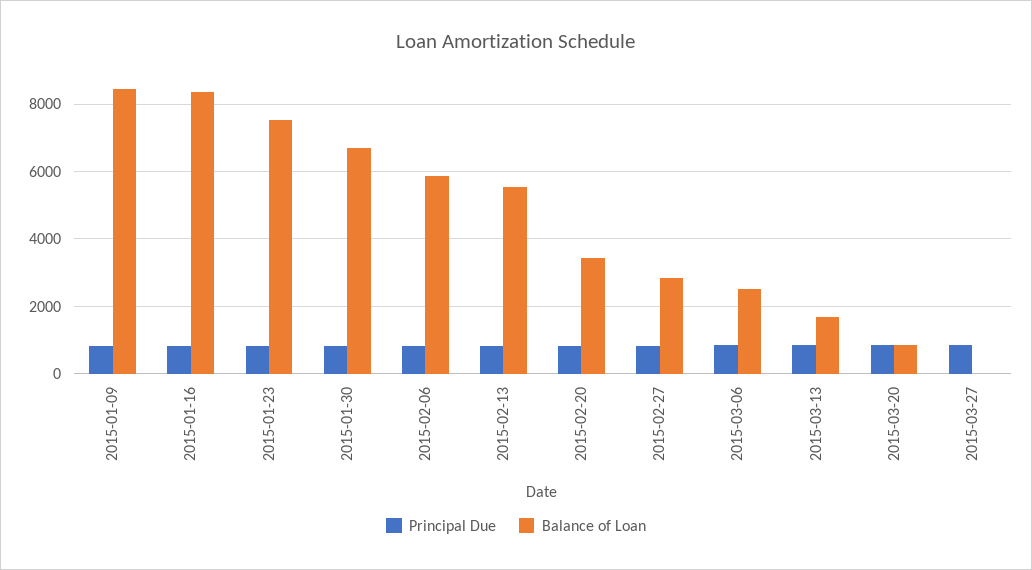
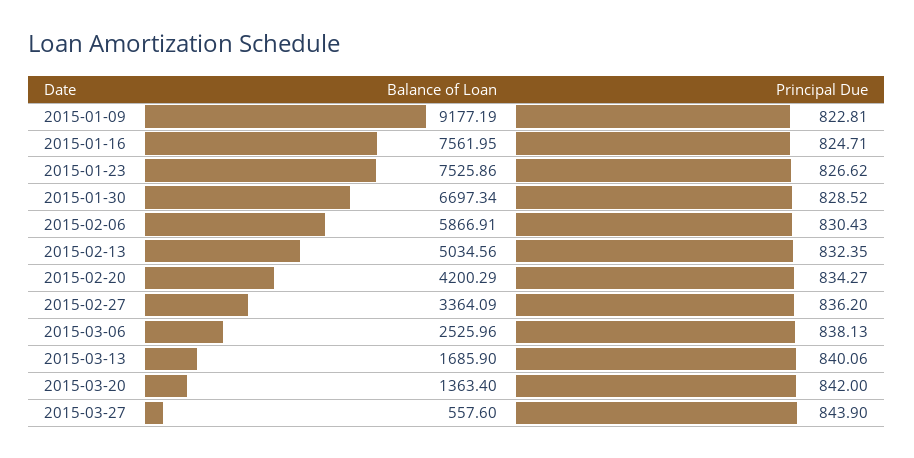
  {
    "Principal Due": {
      "2015-01-09": 822.81,
      "2015-01-16": 824.71,
      "2015-01-23": 826.62,
      "2015-01-30": 828.52,
      "2015-02-06": 830.43,
      "2015-02-13": 832.35,
      "2015-02-20": 834.27,
      "2015-02-27": 836.2,
      "2015-03-06": 838.13,
      "2015-03-13": 840.06,
      "2015-03-20": 842,
      "2015-03-27": 843.9
    },
    "Balance of Loan": {
-     "2015-01-09": 8400,
+     "2015-01-09": 9177.19,
-     "2015-01-16": 8400,
+     "2015-01-16": 7561.95,
      "2015-01-23": 7525.86,
      "2015-01-30": 6697.34,
      "2015-02-06": 5866.91,
-     "2015-02-13": 5600,
+     "2015-02-13": 5034.56,
-     "2015-02-20": 3400,
+     "2015-02-20": 4200.29,
-     "2015-02-27": 2800,
+     "2015-02-27": 3364.09,
      "2015-03-06": 2525.96,
      "2015-03-13": 1685.9,
-     "2015-03-20": 800,
+     "2015-03-20": 1363.4,
-     "2015-03-27": 0
+     "2015-03-27": 557.6
    }
  }

